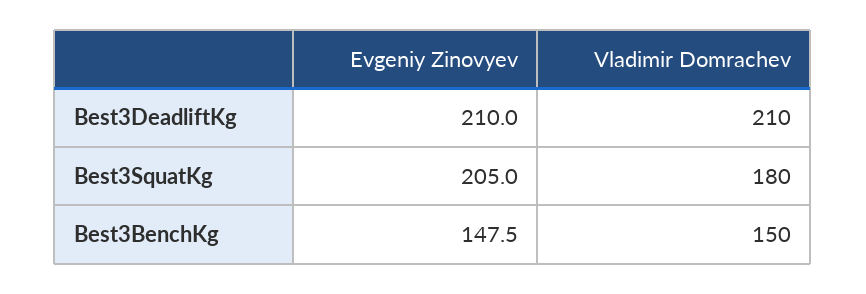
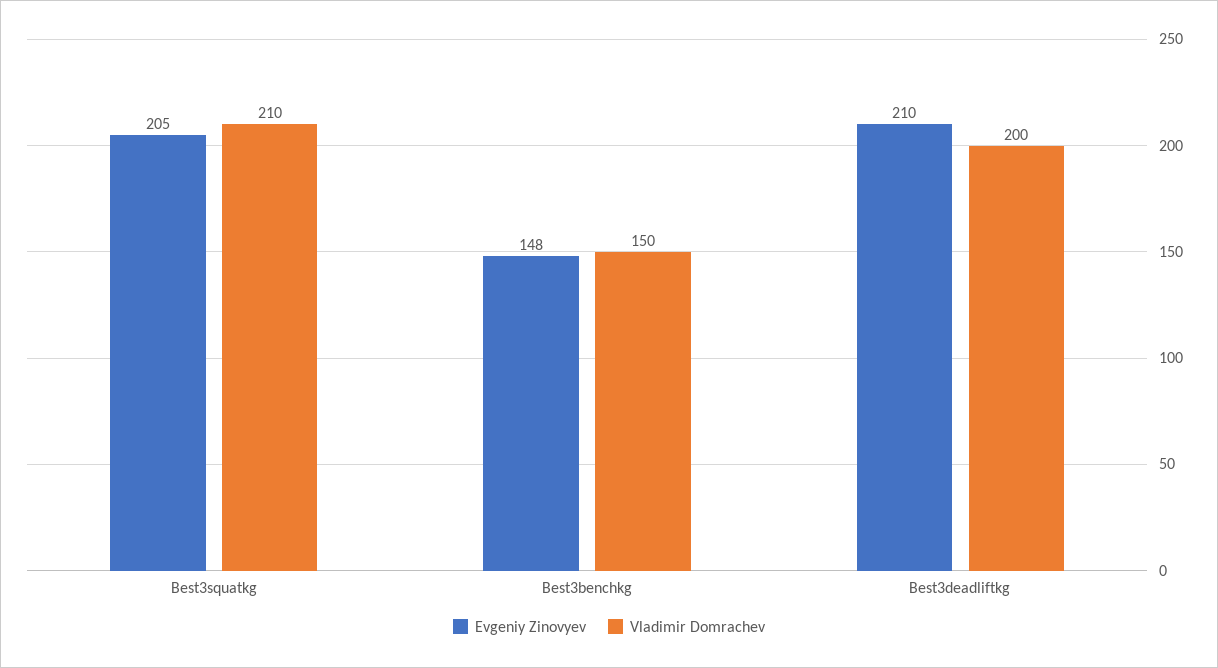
  {
    "Evgeniy Zinovyev": {
      "Best3DeadliftKg": 210,
      "Best3SquatKg": 205,
      "Best3BenchKg": 147.5
    },
    "Vladimir Domrachev": {
-     "Best3DeadliftKg": 210,
+     "Best3DeadliftKg": 200,
-     "Best3SquatKg": 180,
+     "Best3SquatKg": 210,
      "Best3BenchKg": 150
    }
  }

